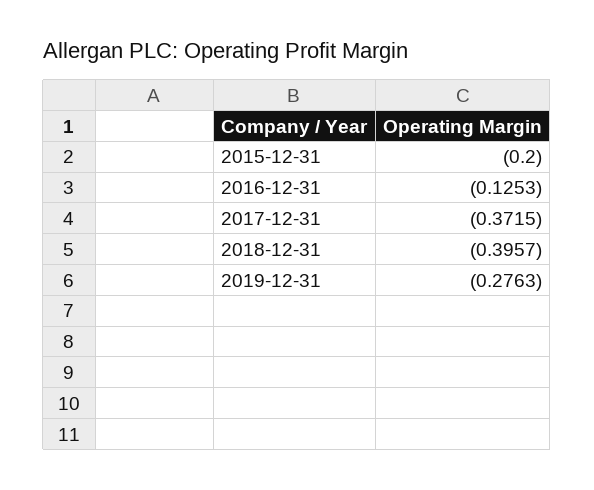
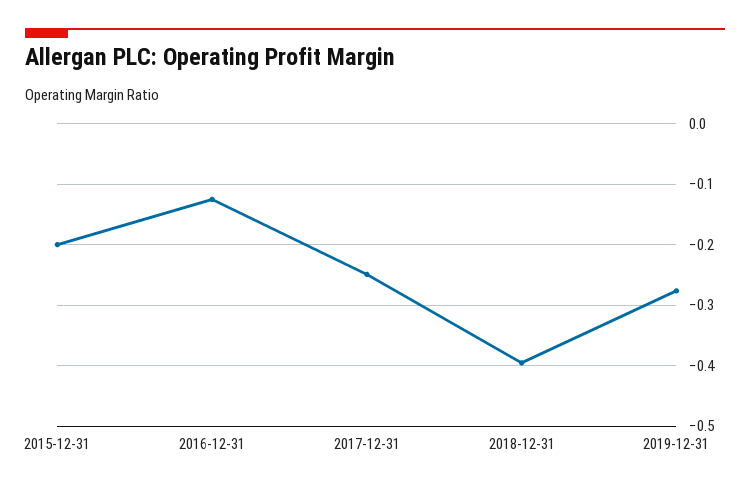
  {
    "2015-12-31": -0.2,
    "2016-12-31": -0.1253,
-   "2017-12-31": -0.3715,
+   "2017-12-31": -0.25,
    "2018-12-31": -0.3957,
    "2019-12-31": -0.2763
  }

